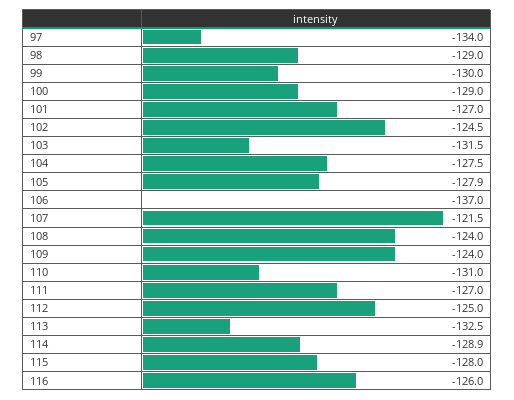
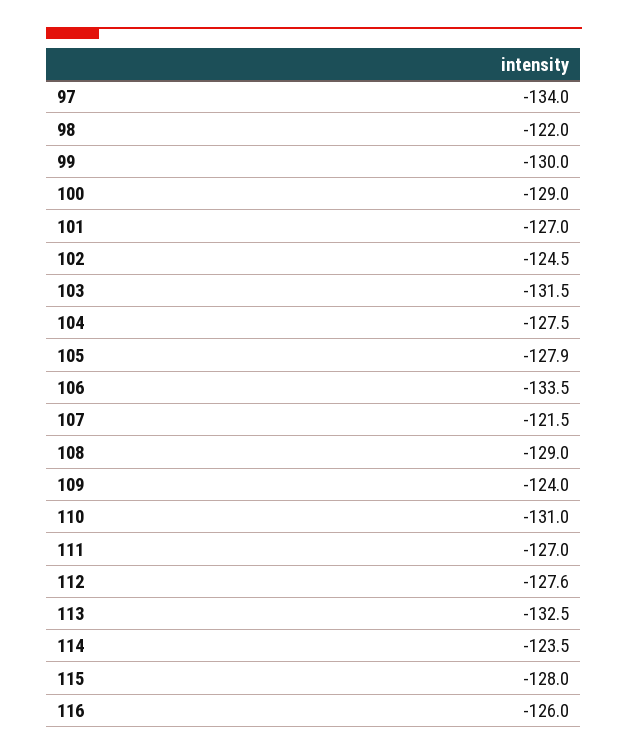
  {
    "97": -134,
-   "98": -129,
+   "98": -122,
    "99": -130,
    "100": -129,
    "101": -127,
    "102": -124.5,
    "103": -131.5,
    "104": -127.5,
    "105": -127.9,
-   "106": -137,
+   "106": -133.5,
    "107": -121.5,
-   "108": -124,
+   "108": -129,
    "109": -124,
    "110": -131,
    "111": -127,
-   "112": -125,
+   "112": -127.6,
    "113": -132.5,
-   "114": -128.9,
+   "114": -123.5,
    "115": -128,
    "116": -126
  }

